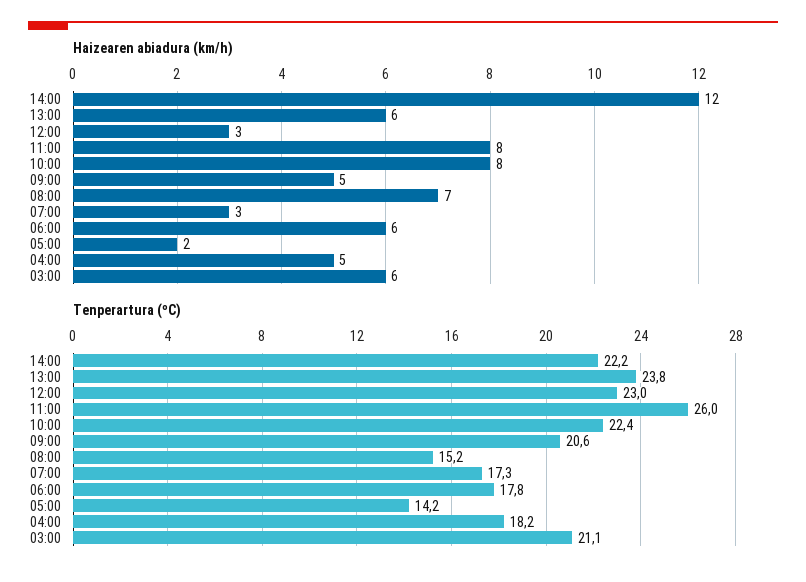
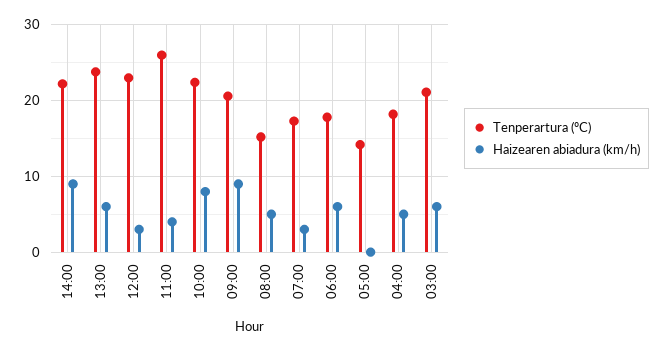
  {
    "Haizearen abiadura (km/h)": {
-     "14:00": 12,
+     "14:00": 9,
      "13:00": 6,
      "12:00": 3,
-     "11:00": 8,
+     "11:00": 4,
      "10:00": 8,
-     "09:00": 5,
+     "09:00": 9,
-     "08:00": 7,
+     "08:00": 5,
      "07:00": 3,
      "06:00": 6,
-     "05:00": 2,
+     "05:00": 0,
      "04:00": 5,
      "03:00": 6
    },
    "Tenperartura (ºC)": {
      "14:00": 22.2,
      "13:00": 23.8,
      "12:00": 23,
      "11:00": 26,
      "10:00": 22.4,
      "09:00": 20.6,
      "08:00": 15.2,
      "07:00": 17.3,
      "06:00": 17.8,
      "05:00": 14.2,
      "04:00": 18.2,
      "03:00": 21.1
    }
  }

